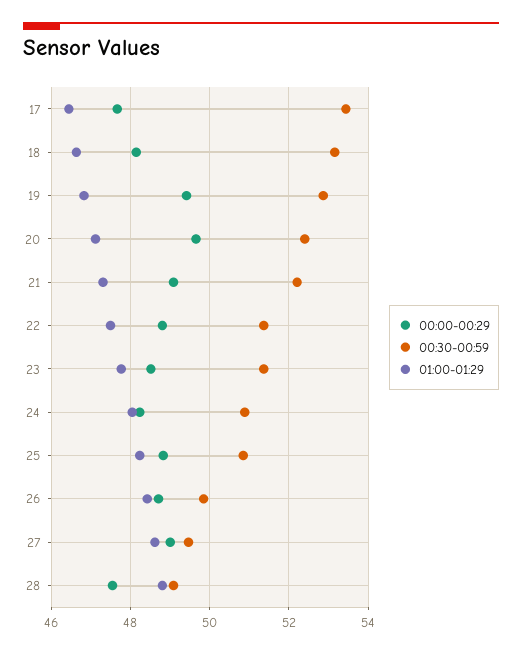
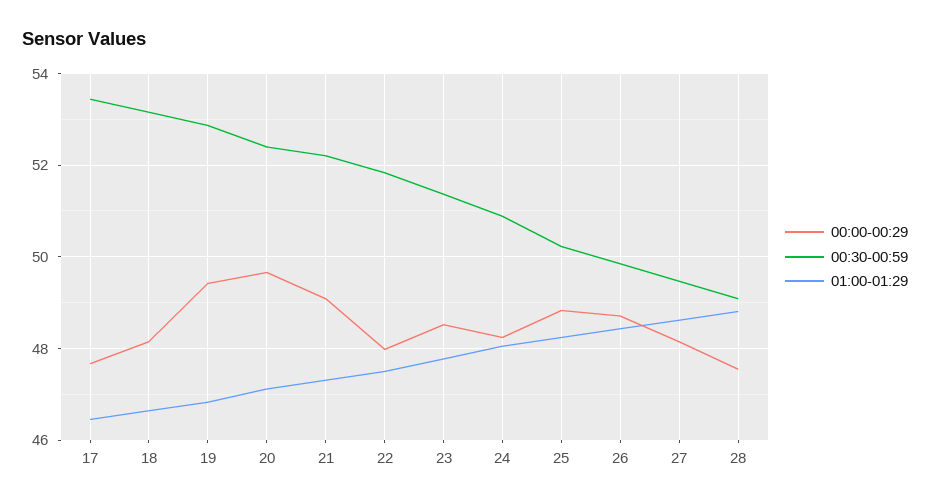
  {
    "00:00-00:29": {
      "17": 47.6,
      "18": 48.2,
      "19": 49.4,
      "20": 49.6,
      "21": 49,
-     "22": 48.8,
+     "22": 48,
      "23": 48.6,
      "24": 48.2,
      "25": 48.8,
      "26": 48.8,
-     "27": 49,
+     "27": 48.2,
      "28": 47.6
    },
    "00:30-00:59": {
      "17": 53.4,
      "18": 53.2,
      "19": 52.8,
      "20": 52.4,
      "21": 52.2,
-     "22": 51.4,
+     "22": 51.8,
      "23": 51.4,
      "24": 50.8,
-     "25": 50.8,
+     "25": 50.2,
      "26": 49.8,
      "27": 49.4,
      "28": 49
    },
    "01:00-01:29": {
      "17": 46.4,
      "18": 46.6,
      "19": 46.8,
      "20": 47.2,
      "21": 47.4,
      "22": 47.6,
      "23": 47.8,
      "24": 48,
      "25": 48.2,
      "26": 48.4,
      "27": 48.6,
      "28": 48.8
    }
  }

